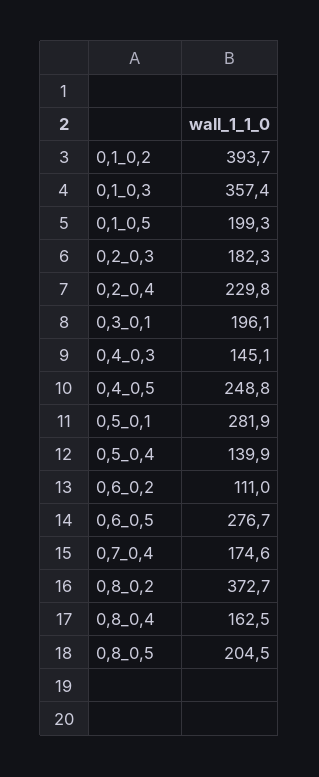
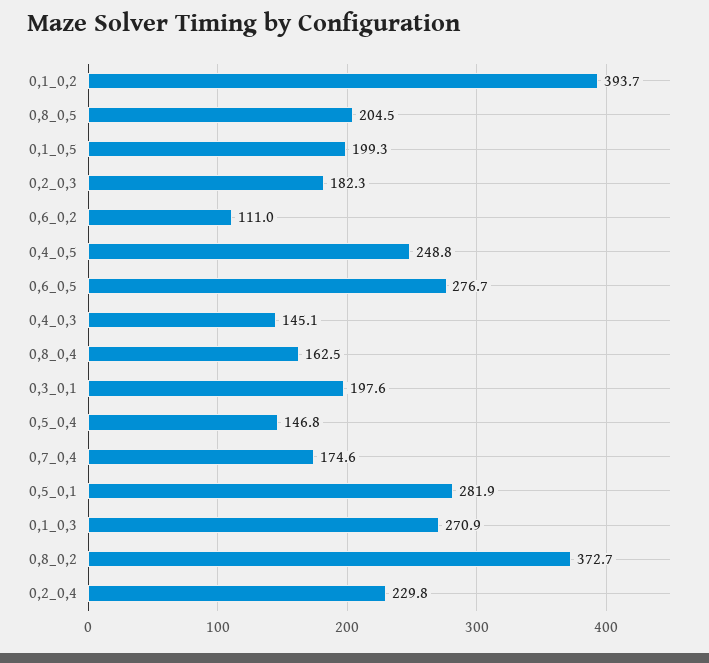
  {
    "0,1_0,2": 393.7,
-   "0,1_0,3": 357.4,
+   "0,1_0,3": 270.9,
    "0,1_0,5": 199.3,
    "0,2_0,3": 182.3,
    "0,2_0,4": 229.8,
-   "0,3_0,1": 196.1,
+   "0,3_0,1": 197.6,
    "0,4_0,3": 145.1,
    "0,4_0,5": 248.8,
    "0,5_0,1": 281.9,
-   "0,5_0,4": 139.9,
+   "0,5_0,4": 146.8,
    "0,6_0,2": 111,
    "0,6_0,5": 276.7,
    "0,7_0,4": 174.6,
    "0,8_0,2": 372.7,
    "0,8_0,4": 162.5,
    "0,8_0,5": 204.5
  }

